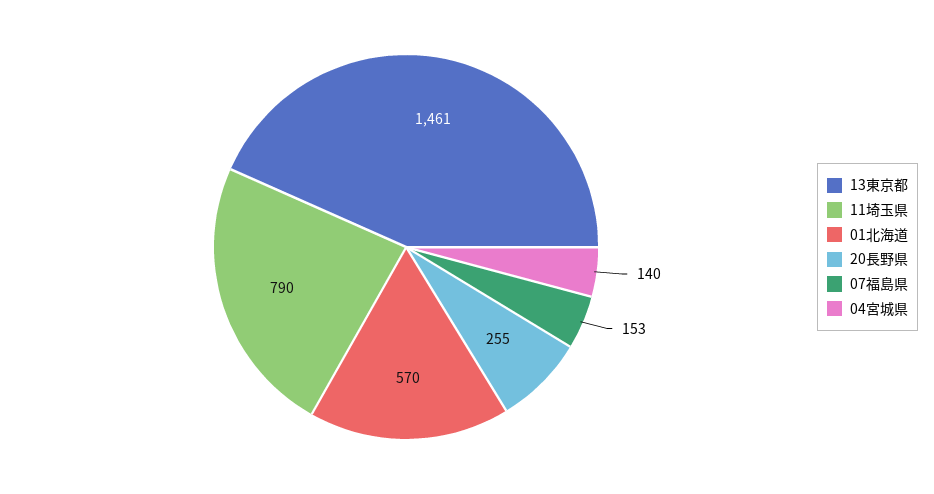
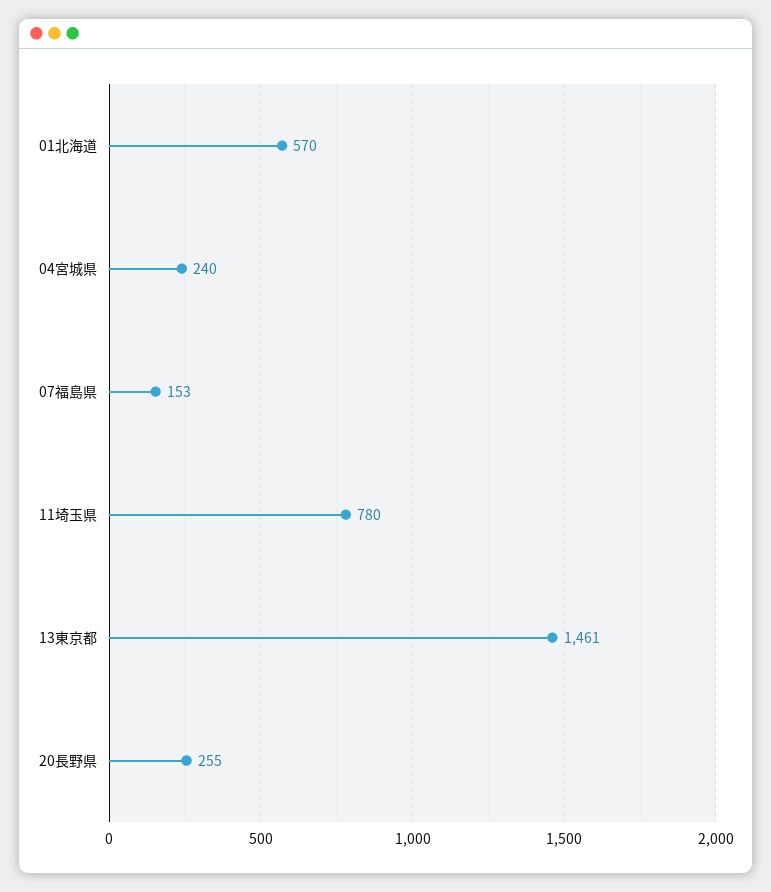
  {
    "13東京都": 1461,
-   "11埼玉県": 790,
+   "11埼玉県": 780,
    "01北海道": 570,
    "20長野県": 255,
    "07福島県": 153,
-   "04宮城県": 140
+   "04宮城県": 240
  }

